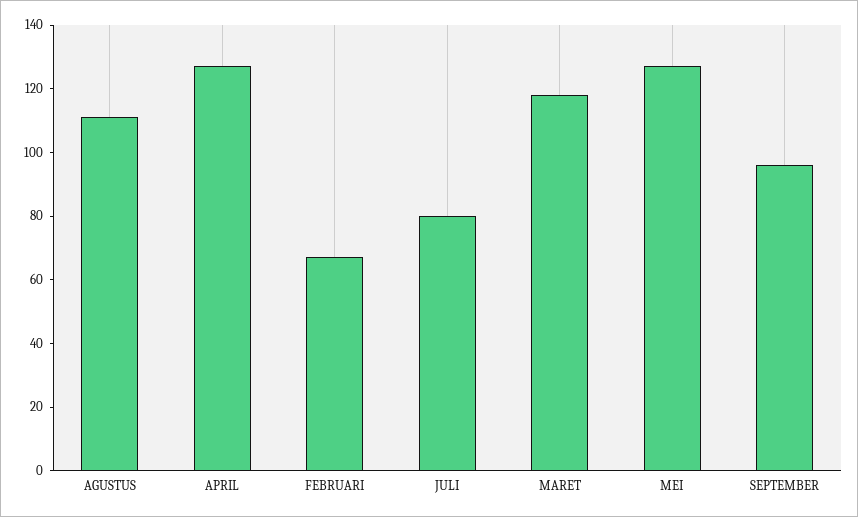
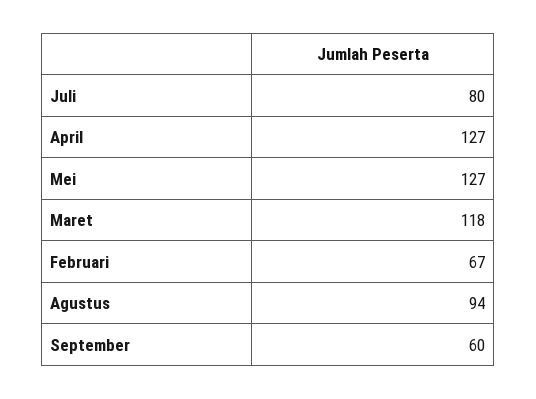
  {
-   "AGUSTUS": 110,
+   "AGUSTUS": 94,
    "APRIL": 127,
    "FEBRUARI": 67,
    "JULI": 80,
    "MARET": 118,
    "MEI": 127,
-   "SEPTEMBER": 95
+   "SEPTEMBER": 60
  }

